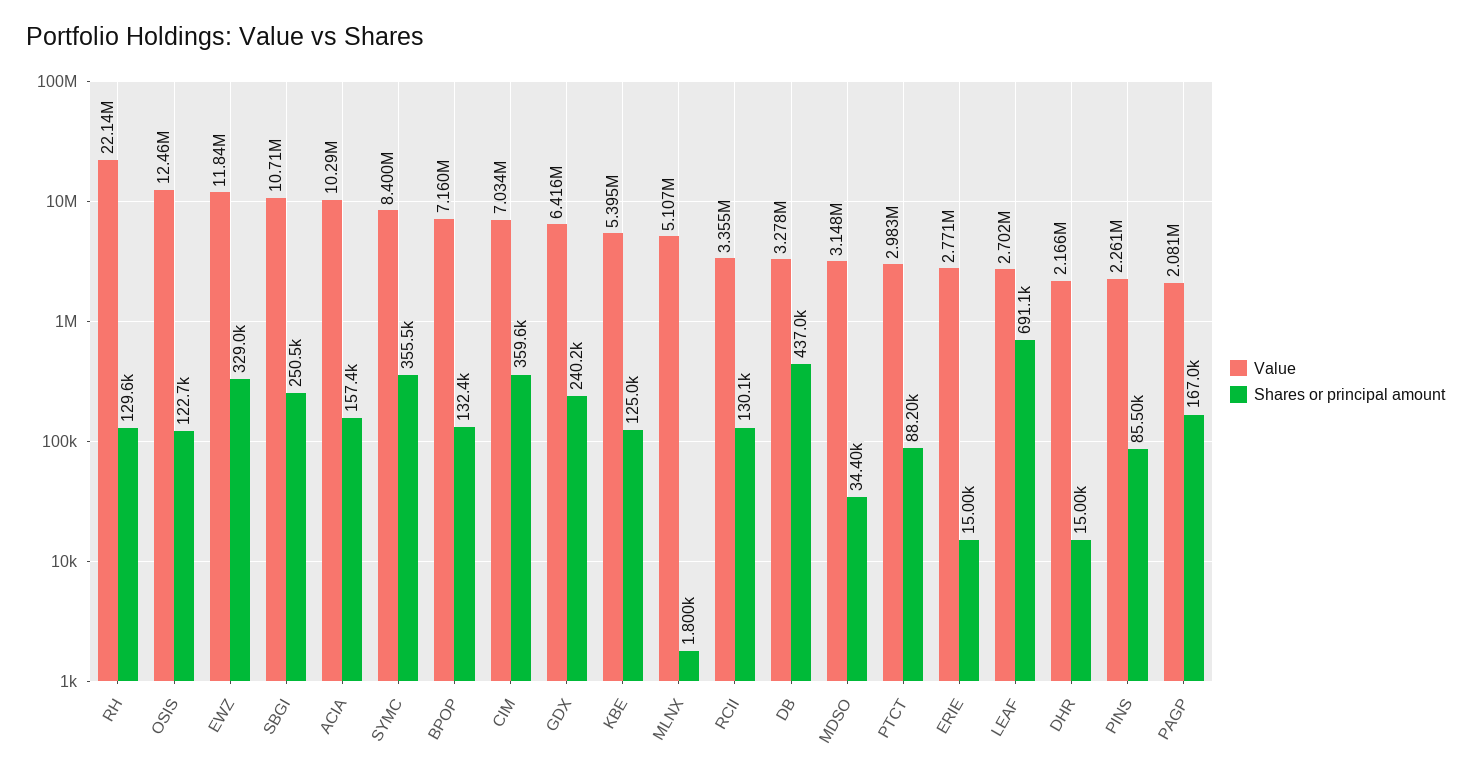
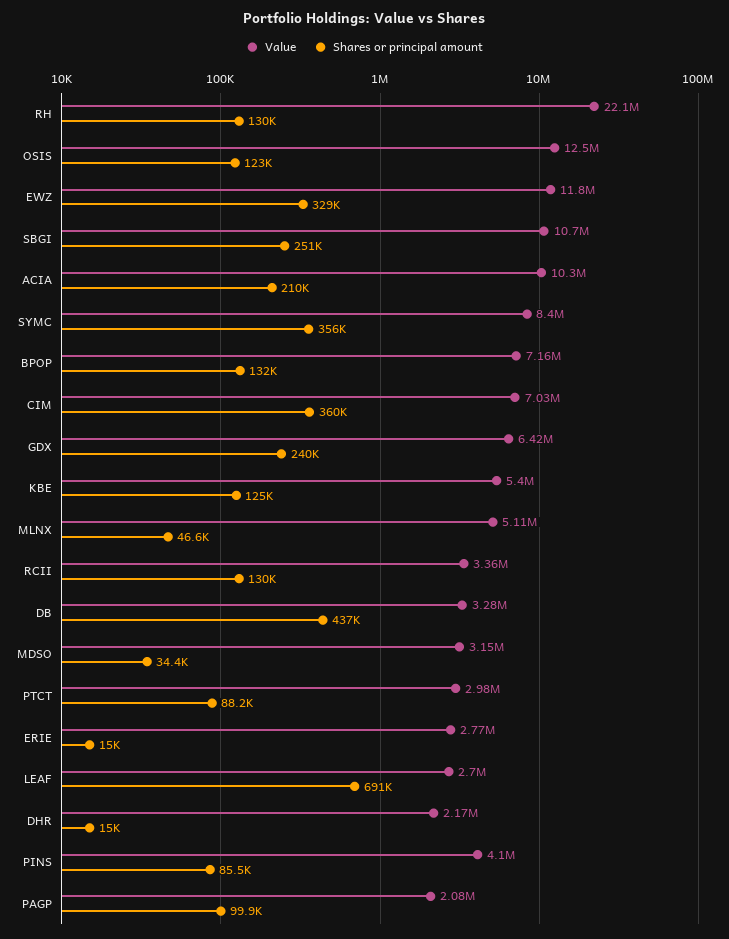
  {
    "Value": {
      "RH": 22140000,
      "OSIS": 12460000,
      "EWZ": 11840000,
      "SBGI": 10710000,
      "ACIA": 10290000,
      "SYMC": 8400000,
      "BPOP": 7160000,
      "CIM": 7034000,
      "GDX": 6416000,
      "KBE": 5395000,
      "MLNX": 5107000,
      "RCII": 3355000,
      "DB": 3278000,
      "MDSO": 3148000,
      "PTCT": 2983000,
      "ERIE": 2771000,
      "LEAF": 2702000,
      "DHR": 2166000,
-     "PINS": 2261000,
+     "PINS": 4100000,
      "PAGP": 2081000
    },
    "Shares or principal amount": {
      "RH": 129600,
      "OSIS": 122700,
      "EWZ": 329000,
      "SBGI": 250500,
-     "ACIA": 157400,
+     "ACIA": 210000,
      "SYMC": 355500,
      "BPOP": 132400,
      "CIM": 359600,
      "GDX": 240200,
      "KBE": 125000,
-     "MLNX": 1800,
+     "MLNX": 46600,
      "RCII": 130100,
      "DB": 437000,
      "MDSO": 34400,
      "PTCT": 88200,
      "ERIE": 15000,
      "LEAF": 691100,
      "DHR": 15000,
      "PINS": 85500,
-     "PAGP": 167000
+     "PAGP": 99900
    }
  }

